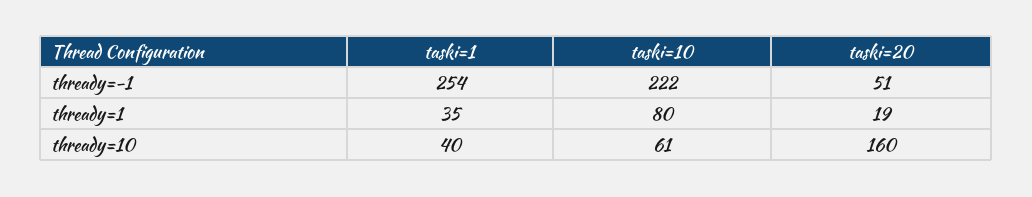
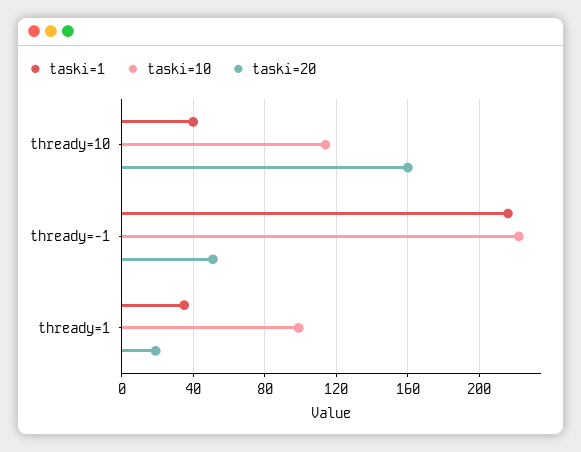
  {
    "taski=1": {
-     "thready=-1": 254,
+     "thready=-1": 215,
      "thready=1": 35,
      "thready=10": 40
    },
    "taski=10": {
      "thready=-1": 222,
-     "thready=1": 80,
+     "thready=1": 100,
-     "thready=10": 61
+     "thready=10": 115
    },
    "taski=20": {
      "thready=-1": 51,
      "thready=1": 19,
      "thready=10": 160
    }
  }

